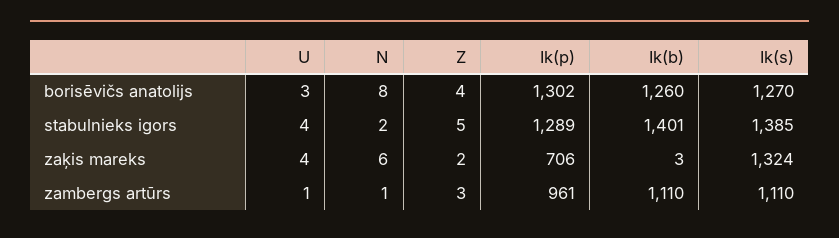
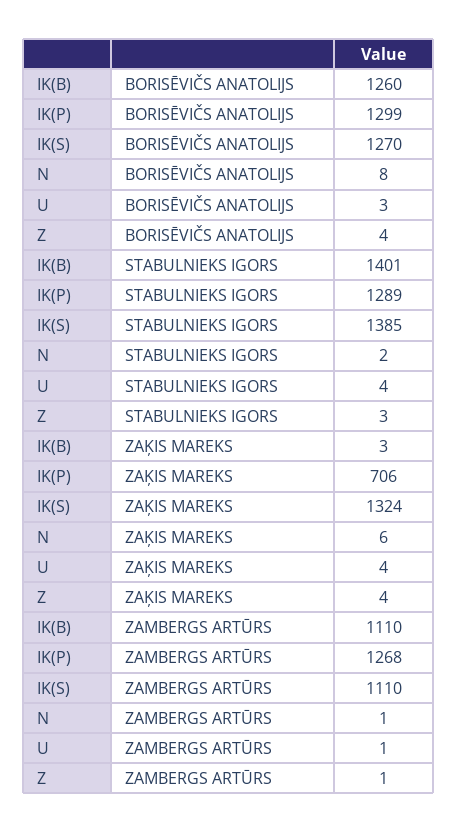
  {
    "U": {
      "borisēvičs anatolijs": 3,
      "stabulnieks igors": 4,
      "zaķis mareks": 4,
      "zambergs artūrs": 1
    },
    "N": {
      "borisēvičs anatolijs": 8,
      "stabulnieks igors": 2,
      "zaķis mareks": 6,
      "zambergs artūrs": 1
    },
    "Z": {
      "borisēvičs anatolijs": 4,
-     "stabulnieks igors": 5,
+     "stabulnieks igors": 3,
-     "zaķis mareks": 2,
+     "zaķis mareks": 4,
-     "zambergs artūrs": 3
+     "zambergs artūrs": 1
    },
    "Ik(p)": {
-     "borisēvičs anatolijs": 1302,
+     "borisēvičs anatolijs": 1299,
      "stabulnieks igors": 1289,
      "zaķis mareks": 706,
-     "zambergs artūrs": 961
+     "zambergs artūrs": 1268
    },
    "Ik(b)": {
      "borisēvičs anatolijs": 1260,
      "stabulnieks igors": 1401,
      "zaķis mareks": 3,
      "zambergs artūrs": 1110
    },
    "Ik(s)": {
      "borisēvičs anatolijs": 1270,
      "stabulnieks igors": 1385,
      "zaķis mareks": 1324,
      "zambergs artūrs": 1110
    }
  }

